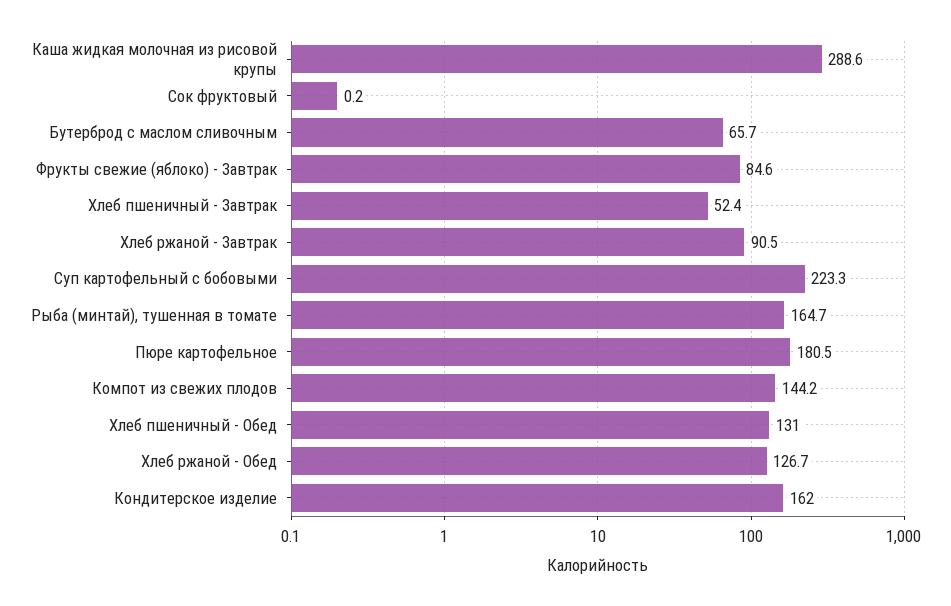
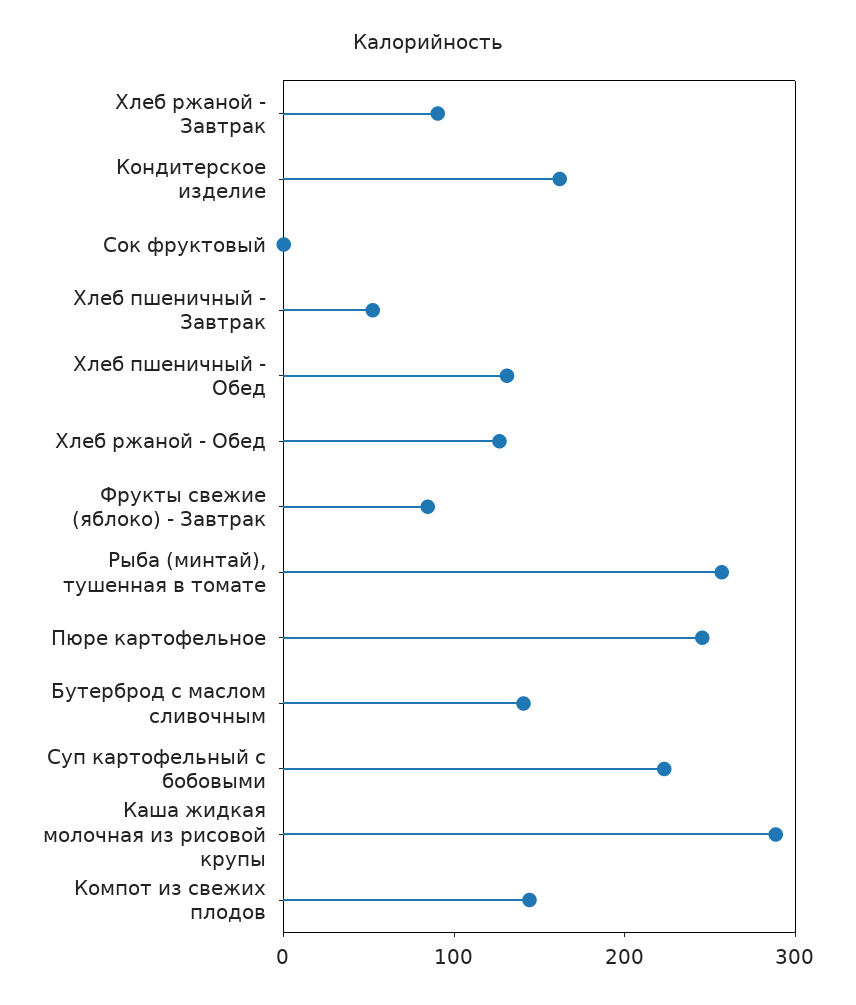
  {
    "Каша жидкая молочная из рисовой крупы": 288.6,
    "Сок фруктовый": 0.2,
-   "Бутерброд с маслом сливочным": 65.7,
+   "Бутерброд с маслом сливочным": 140,
    "Фрукты свежие (яблоко) - Завтрак": 84.6,
    "Хлеб пшеничный - Завтрак": 52.4,
    "Хлеб ржаной - Завтрак": 90.5,
    "Суп картофельный с бобовыми": 223.3,
-   "Рыба (минтай), тушенная в томате": 164.7,
+   "Рыба (минтай), тушенная в томате": 260,
-   "Пюре картофельное": 180.5,
+   "Пюре картофельное": 240,
    "Компот из свежих плодов": 144.2,
    "Хлеб пшеничный - Обед": 131,
    "Хлеб ржаной - Обед": 126.7,
    "Кондитерское изделие": 162
  }

